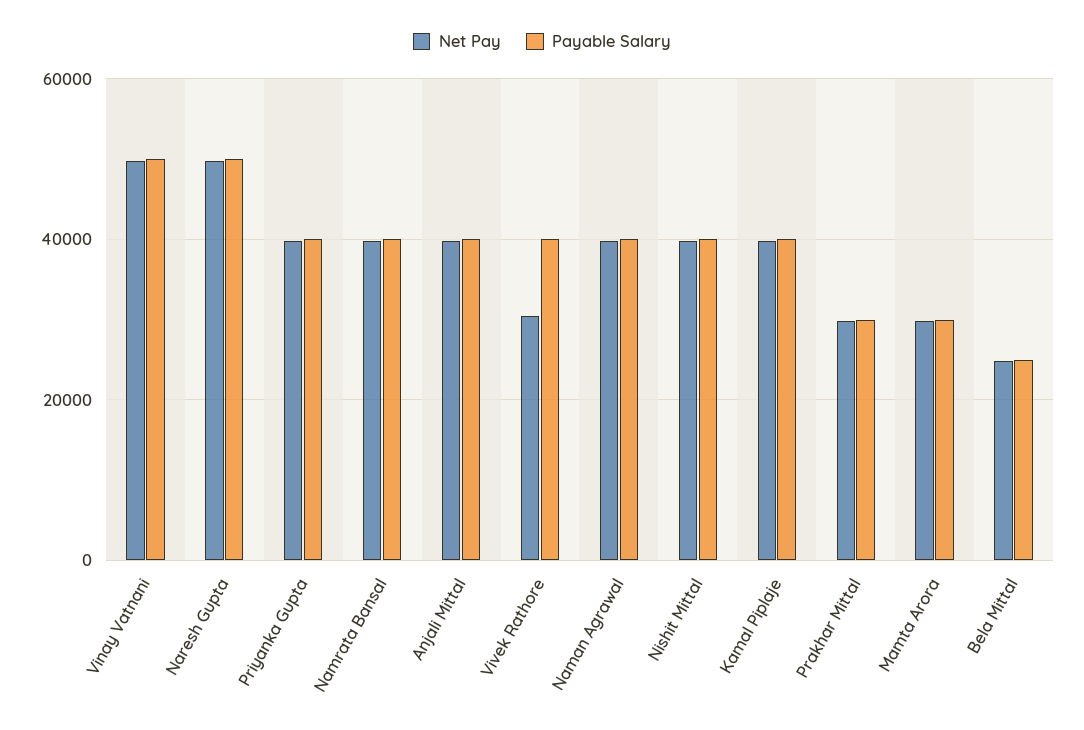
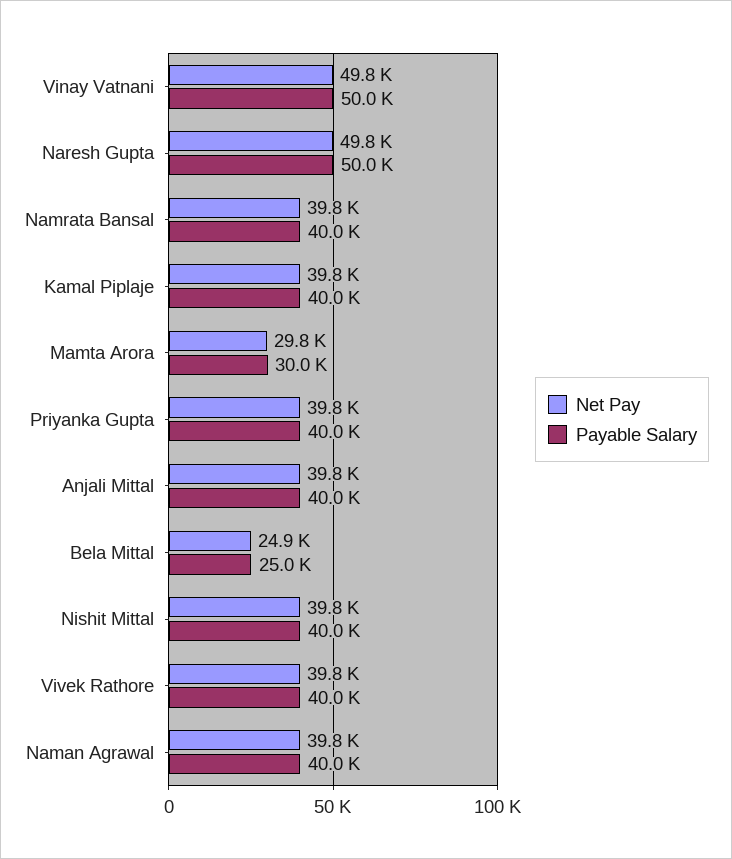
  {
    "Net Pay": {
      "Vinay Vatnani": 49800,
      "Naresh Gupta": 49800,
      "Priyanka Gupta": 39800,
      "Namrata Bansal": 39800,
      "Anjali Mittal": 39800,
-     "Vivek Rathore": 30000,
+     "Vivek Rathore": 39800,
      "Naman Agrawal": 39800,
      "Nishit Mittal": 39800,
      "Kamal Piplaje": 39800,
-     "Prakhar Mittal": 30000,
      "Mamta Arora": 29800,
      "Bela Mittal": 24900
    },
    "Payable Salary": {
      "Vinay Vatnani": 50000,
      "Naresh Gupta": 50000,
      "Priyanka Gupta": 40000,
      "Namrata Bansal": 40000,
      "Anjali Mittal": 40000,
      "Vivek Rathore": 40000,
      "Naman Agrawal": 40000,
      "Nishit Mittal": 40000,
      "Kamal Piplaje": 40000,
-     "Prakhar Mittal": 30000,
      "Mamta Arora": 30000,
      "Bela Mittal": 25000
    }
  }

